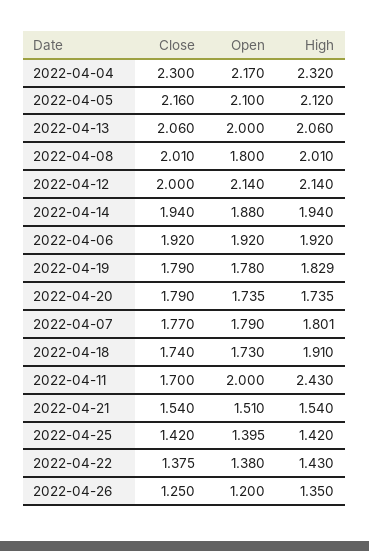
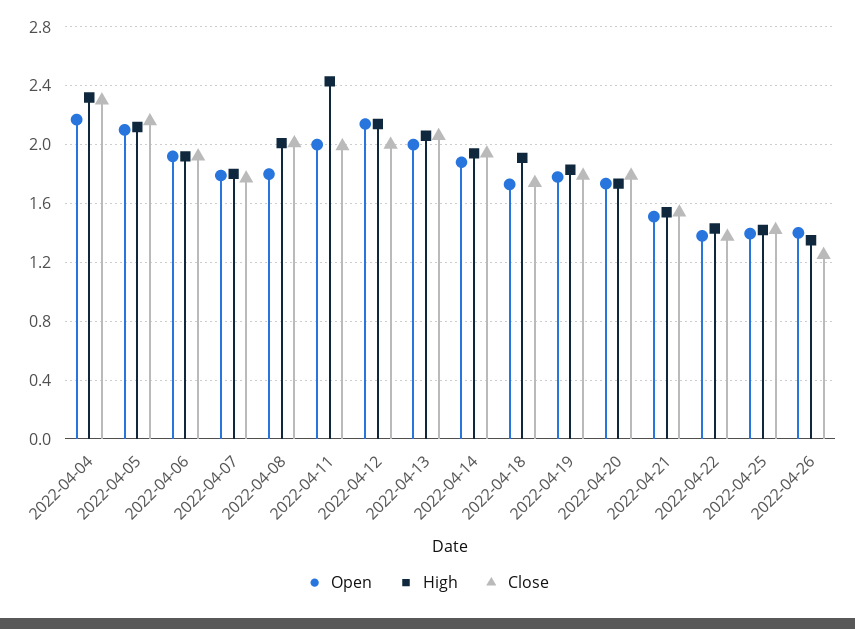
  {
    "Close": {
      "2022-04-04": 2.3,
      "2022-04-05": 2.16,
      "2022-04-13": 2.06,
      "2022-04-08": 2.01,
      "2022-04-12": 2,
      "2022-04-14": 1.94,
      "2022-04-06": 1.92,
      "2022-04-19": 1.79,
      "2022-04-20": 1.79,
      "2022-04-07": 1.77,
      "2022-04-18": 1.74,
-     "2022-04-11": 1.7,
+     "2022-04-11": 2,
      "2022-04-21": 1.54,
      "2022-04-25": 1.42,
      "2022-04-22": 1.375,
      "2022-04-26": 1.25
    },
    "Open": {
      "2022-04-04": 2.17,
      "2022-04-05": 2.1,
      "2022-04-13": 2,
      "2022-04-08": 1.8,
      "2022-04-12": 2.14,
      "2022-04-14": 1.88,
      "2022-04-06": 1.92,
      "2022-04-19": 1.78,
      "2022-04-20": 1.735,
      "2022-04-07": 1.79,
      "2022-04-18": 1.73,
      "2022-04-11": 2,
      "2022-04-21": 1.51,
      "2022-04-25": 1.395,
      "2022-04-22": 1.38,
-     "2022-04-26": 1.2
+     "2022-04-26": 1.4
    },
    "High": {
      "2022-04-04": 2.32,
      "2022-04-05": 2.12,
      "2022-04-13": 2.06,
      "2022-04-08": 2.01,
      "2022-04-12": 2.14,
      "2022-04-14": 1.94,
      "2022-04-06": 1.92,
      "2022-04-19": 1.829,
      "2022-04-20": 1.735,
      "2022-04-07": 1.801,
      "2022-04-18": 1.91,
      "2022-04-11": 2.43,
      "2022-04-21": 1.54,
      "2022-04-25": 1.42,
      "2022-04-22": 1.43,
      "2022-04-26": 1.35
    }
  }

